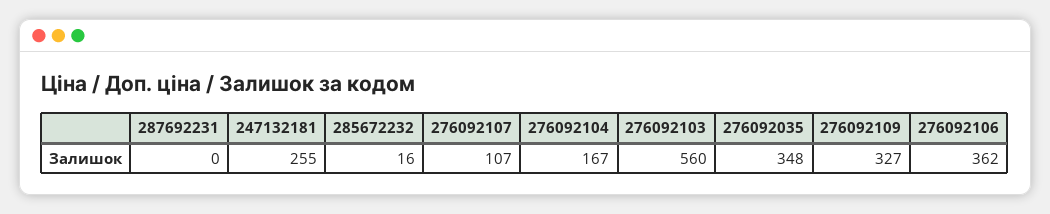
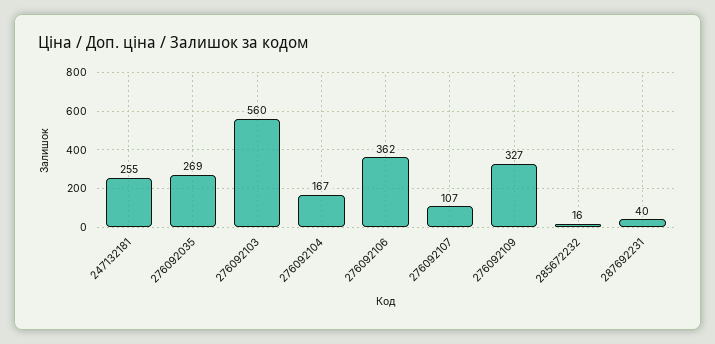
  {
-   "287692231": 0,
+   "287692231": 40,
    "247132181": 255,
    "285672232": 16,
    "276092107": 107,
    "276092104": 167,
    "276092103": 560,
-   "276092035": 348,
+   "276092035": 269,
    "276092109": 327,
    "276092106": 362
  }

